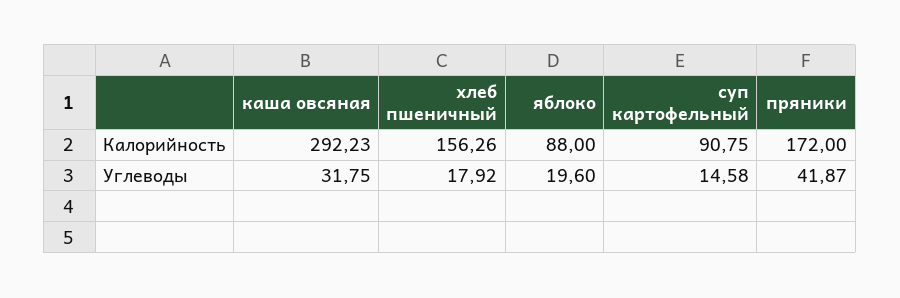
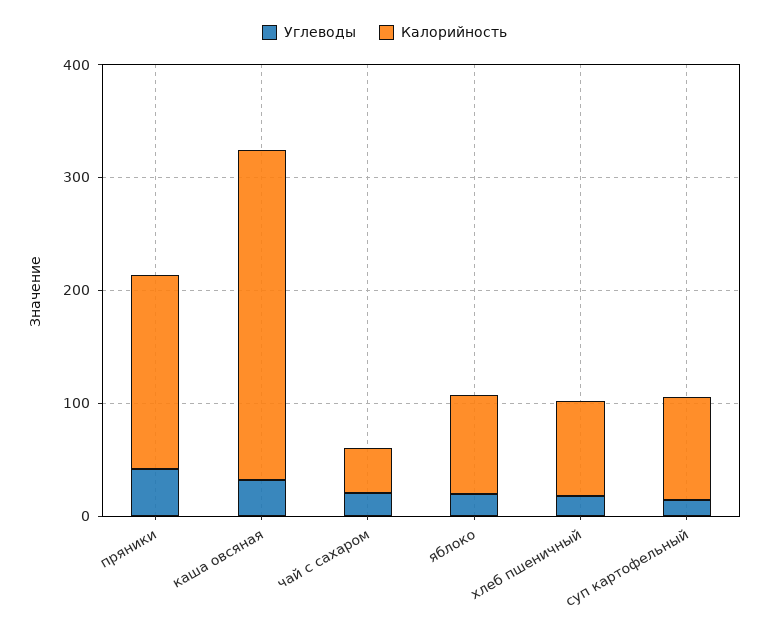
  {
    "Калорийность": {
      "каша овсяная": 292.23,
-     "хлеб пшеничный": 156.26,
+     "хлеб пшеничный": 80,
      "яблоко": 88,
      "суп картофельный": 90.75,
-     "пряники": 172
+     "пряники": 172,
+     "чай с сахаром": 40
    },
    "Углеводы": {
      "каша овсяная": 31.75,
      "хлеб пшеничный": 17.92,
      "яблоко": 19.6,
      "суп картофельный": 14.58,
-     "пряники": 41.87
+     "пряники": 41.87,
+     "чай с сахаром": 20
    }
  }

